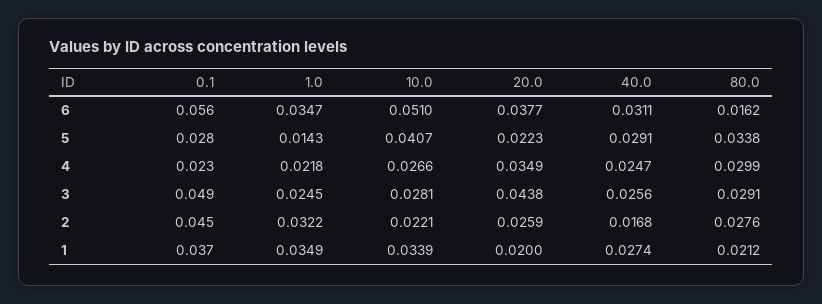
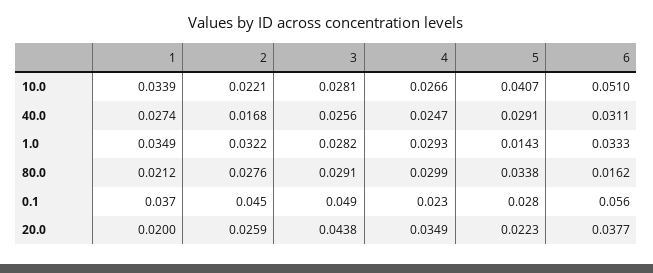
  {
    "0.1": {
      "6": 0.056,
      "5": 0.028,
      "4": 0.023,
      "3": 0.049,
      "2": 0.045,
      "1": 0.037
    },
    "1.0": {
-     "6": 0.0347,
+     "6": 0.0333,
      "5": 0.0143,
-     "4": 0.0218,
+     "4": 0.0293,
-     "3": 0.0245,
+     "3": 0.0282,
      "2": 0.0322,
      "1": 0.0349
    },
    "10.0": {
      "6": 0.051,
      "5": 0.0407,
      "4": 0.0266,
      "3": 0.0281,
      "2": 0.0221,
      "1": 0.0339
    },
    "20.0": {
      "6": 0.0377,
      "5": 0.0223,
      "4": 0.0349,
      "3": 0.0438,
      "2": 0.0259,
      "1": 0.02
    },
    "40.0": {
      "6": 0.0311,
      "5": 0.0291,
      "4": 0.0247,
      "3": 0.0256,
      "2": 0.0168,
      "1": 0.0274
    },
    "80.0": {
      "6": 0.0162,
      "5": 0.0338,
      "4": 0.0299,
      "3": 0.0291,
      "2": 0.0276,
      "1": 0.0212
    }
  }

